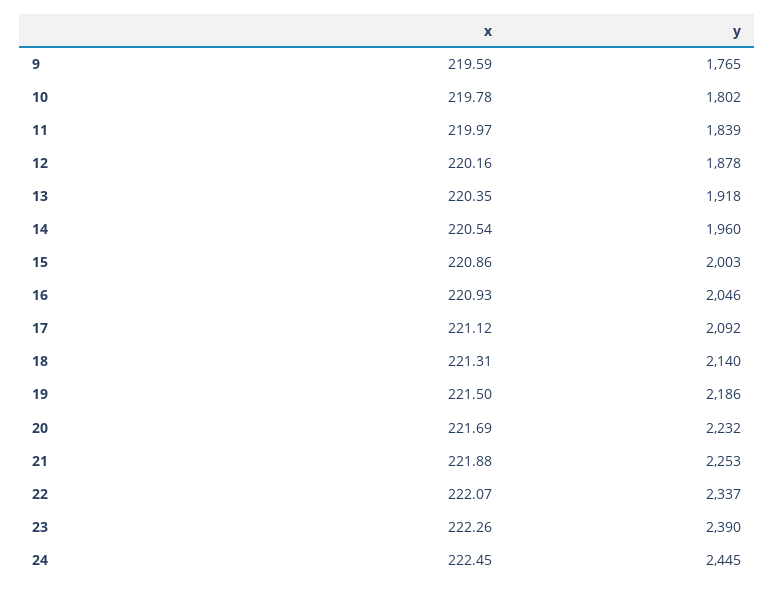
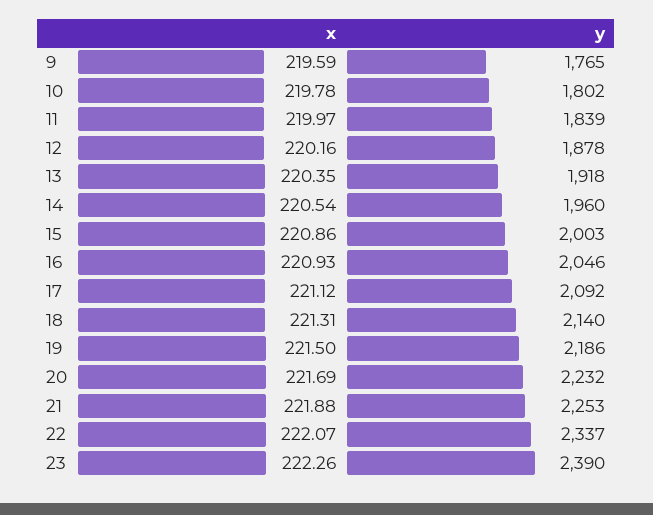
  {
    "x": {
      "9": 219.59,
      "10": 219.78,
      "11": 219.97,
      "12": 220.16,
      "13": 220.35,
      "14": 220.54,
      "15": 220.86,
      "16": 220.93,
      "17": 221.12,
      "18": 221.31,
      "19": 221.5,
      "20": 221.69,
      "21": 221.88,
      "22": 222.07,
-     "23": 222.26,
+     "23": 222.26
-     "24": 222.45
    },
    "y": {
      "9": 1765,
      "10": 1802,
      "11": 1839,
      "12": 1878,
      "13": 1918,
      "14": 1960,
      "15": 2003,
      "16": 2046,
      "17": 2092,
      "18": 2140,
      "19": 2186,
      "20": 2232,
      "21": 2253,
      "22": 2337,
-     "23": 2390,
+     "23": 2390
-     "24": 2445
    }
  }

